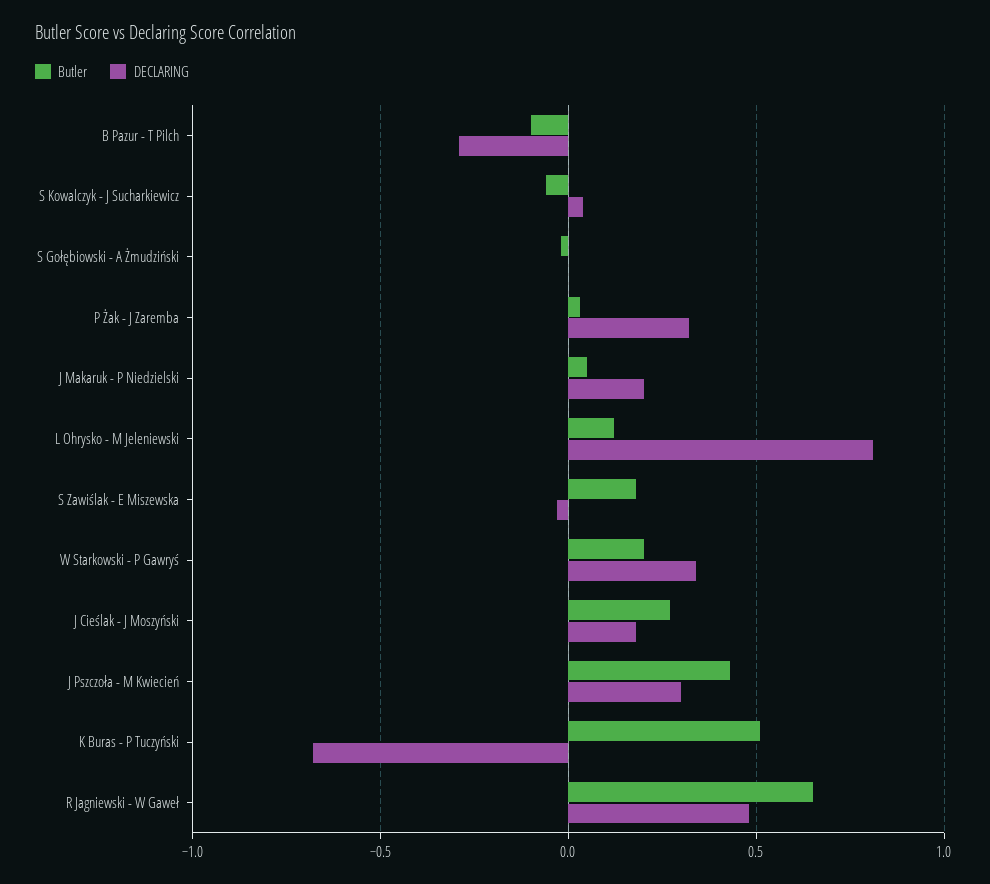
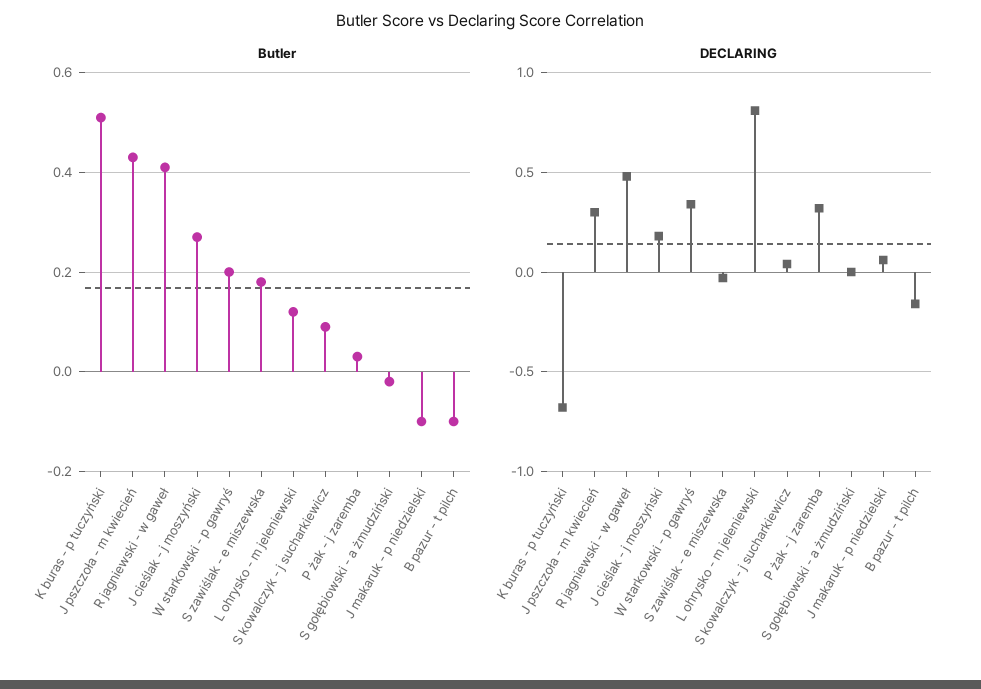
  {
    "Butler": {
      "B Pazur - T Pilch": -0.1,
-     "S Kowalczyk - J Sucharkiewicz": -0.05,
+     "S Kowalczyk - J Sucharkiewicz": 0.1,
      "S Gołębiowski - A Żmudziński": 0,
      "P Żak - J Zaremba": 0.05,
-     "J Makaruk - P Niedzielski": 0.05,
+     "J Makaruk - P Niedzielski": -0.1,
      "L Ohrysko - M Jeleniewski": 0.1,
      "S Zawiślak - E Miszewska": 0.2,
      "W Starkowski - P Gawryś": 0.2,
      "J Cieślak - J Moszyński": 0.25,
      "J Pszczoła - M Kwiecień": 0.45,
      "K Buras - P Tuczyński": 0.5,
-     "R Jagniewski - W Gaweł": 0.65
+     "R Jagniewski - W Gaweł": 0.4
    },
    "DECLARING": {
-     "B Pazur - T Pilch": -0.3,
+     "B Pazur - T Pilch": -0.15,
      "S Kowalczyk - J Sucharkiewicz": 0.05,
      "S Gołębiowski - A Żmudziński": 0,
      "P Żak - J Zaremba": 0.3,
-     "J Makaruk - P Niedzielski": 0.2,
+     "J Makaruk - P Niedzielski": 0.05,
      "L Ohrysko - M Jeleniewski": 0.8,
      "S Zawiślak - E Miszewska": -0.05,
      "W Starkowski - P Gawryś": 0.35,
      "J Cieślak - J Moszyński": 0.2,
      "J Pszczoła - M Kwiecień": 0.3,
      "K Buras - P Tuczyński": -0.7,
      "R Jagniewski - W Gaweł": 0.5
    }
  }

